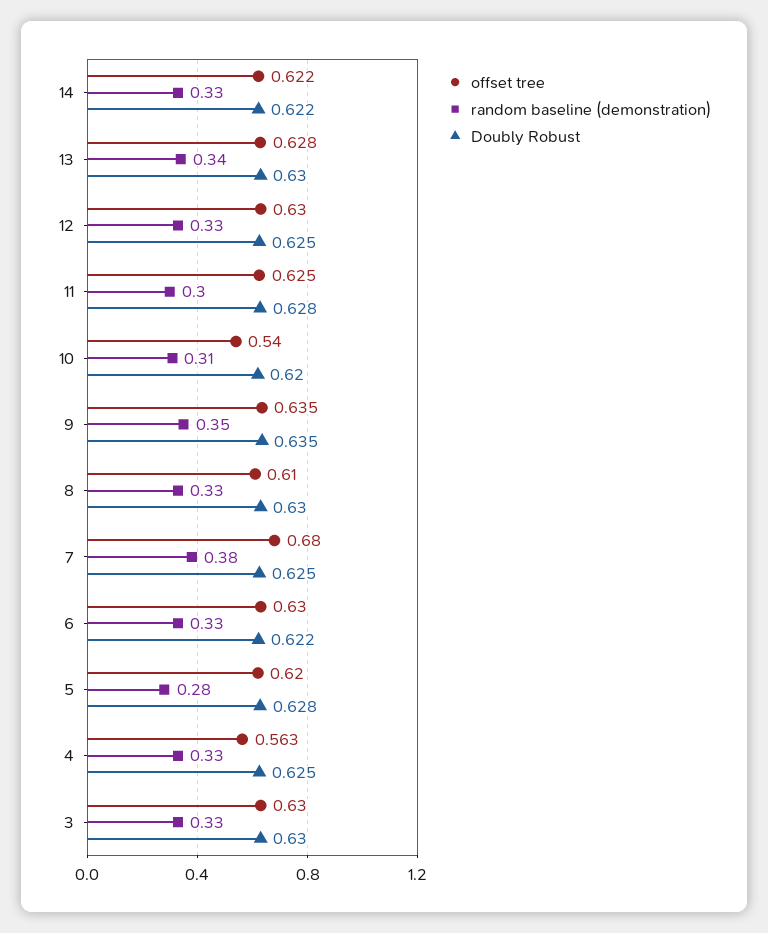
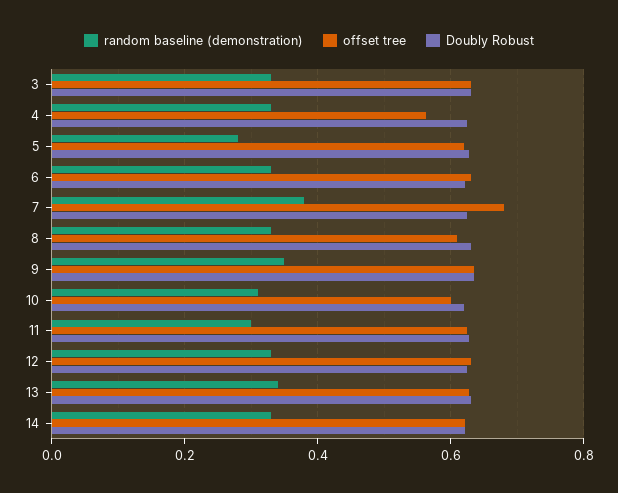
  {
    "offset tree": {
      "14": 0.622,
      "13": 0.628,
      "12": 0.63,
      "11": 0.625,
-     "10": 0.54,
+     "10": 0.6,
      "9": 0.635,
      "8": 0.61,
      "7": 0.68,
      "6": 0.63,
      "5": 0.62,
      "4": 0.563,
      "3": 0.63
    },
    "random baseline (demonstration)": {
      "14": 0.33,
      "13": 0.34,
      "12": 0.33,
      "11": 0.3,
      "10": 0.31,
      "9": 0.35,
      "8": 0.33,
      "7": 0.38,
      "6": 0.33,
      "5": 0.28,
      "4": 0.33,
      "3": 0.33
    },
    "Doubly Robust": {
      "14": 0.622,
      "13": 0.63,
      "12": 0.625,
      "11": 0.628,
      "10": 0.62,
      "9": 0.635,
      "8": 0.63,
      "7": 0.625,
      "6": 0.622,
      "5": 0.628,
      "4": 0.625,
      "3": 0.63
    }
  }

